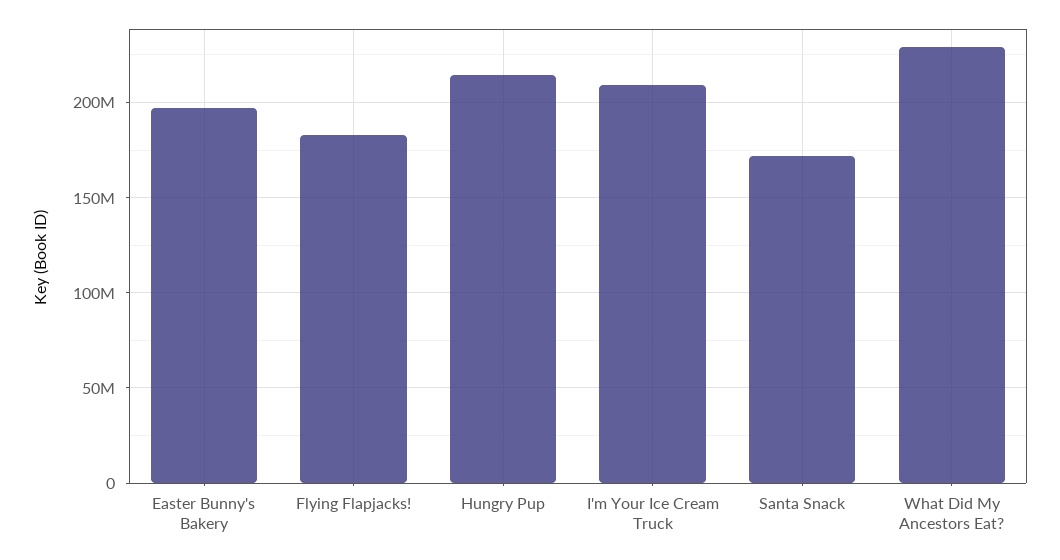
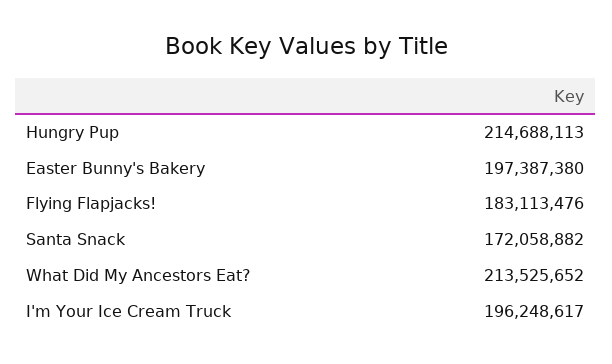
  {
    "Easter Bunny's Bakery": 197387380,
    "Flying Flapjacks!": 183113476,
    "Hungry Pup": 214688113,
-   "I'm Your Ice Cream Truck": 210000000,
+   "I'm Your Ice Cream Truck": 196248617,
    "Santa Snack": 172058882,
-   "What Did My Ancestors Eat?": 230000000
+   "What Did My Ancestors Eat?": 213525652
  }

